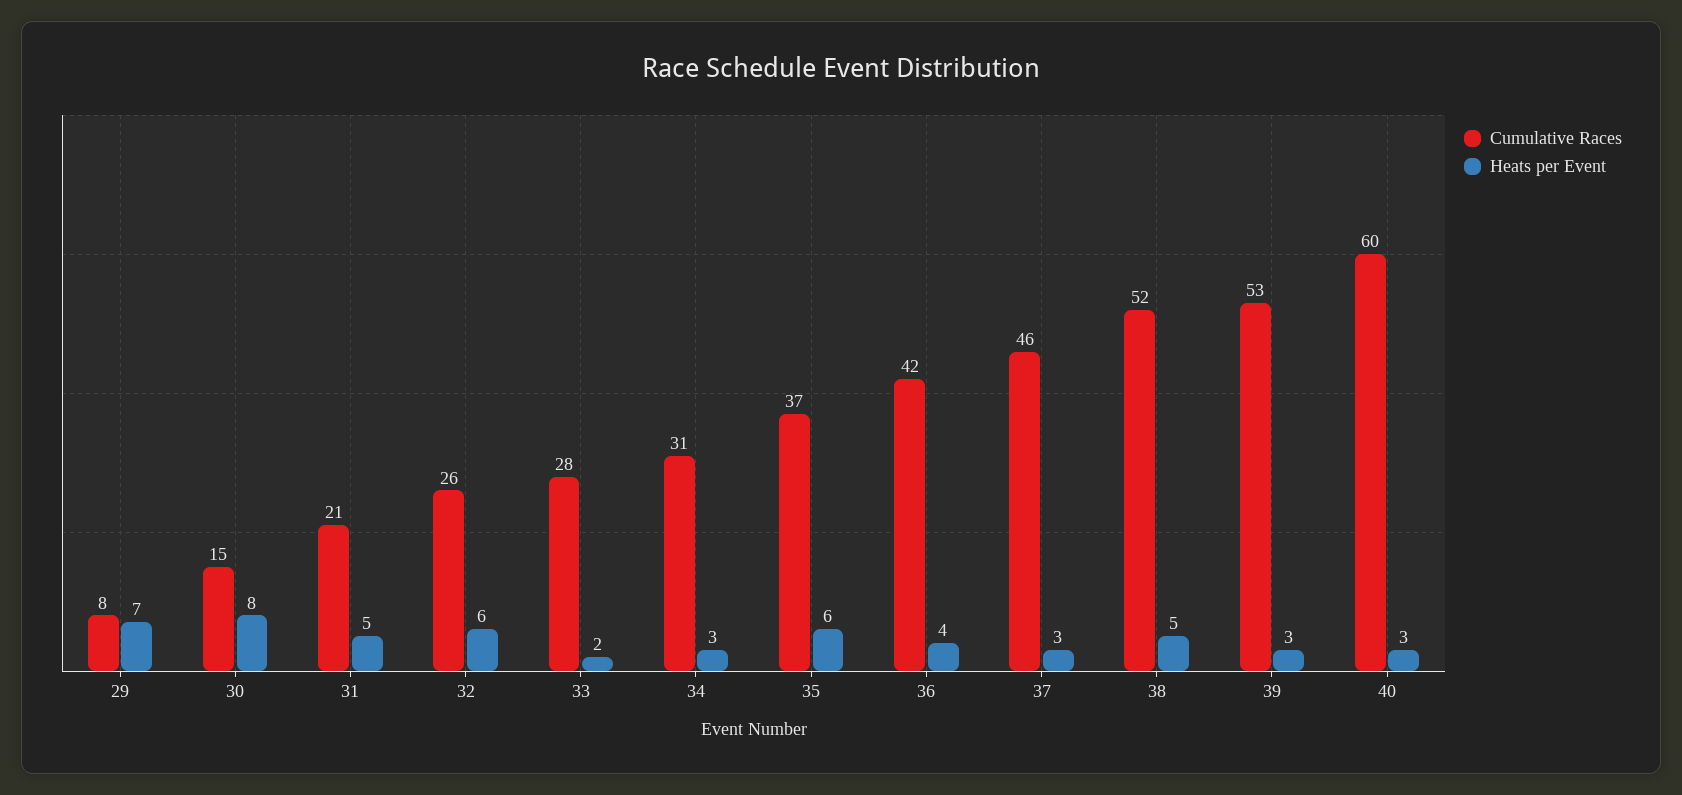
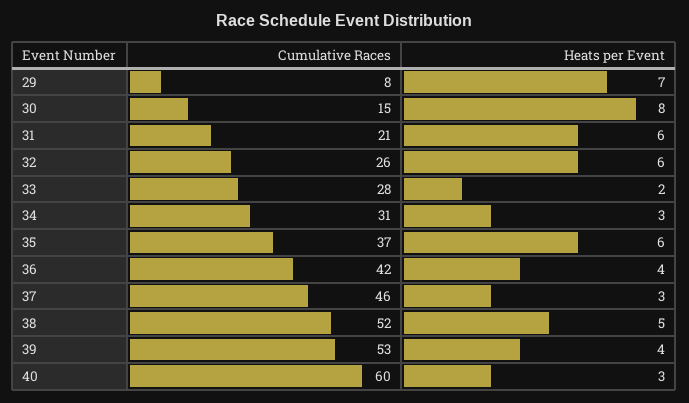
  {
    "Cumulative Races": {
      "29": 8,
      "30": 15,
      "31": 21,
      "32": 26,
      "33": 28,
      "34": 31,
      "35": 37,
      "36": 42,
      "37": 46,
      "38": 52,
      "39": 53,
      "40": 60
    },
    "Heats per Event": {
      "29": 7,
      "30": 8,
-     "31": 5,
+     "31": 6,
      "32": 6,
      "33": 2,
      "34": 3,
      "35": 6,
      "36": 4,
      "37": 3,
      "38": 5,
-     "39": 3,
+     "39": 4,
      "40": 3
    }
  }

